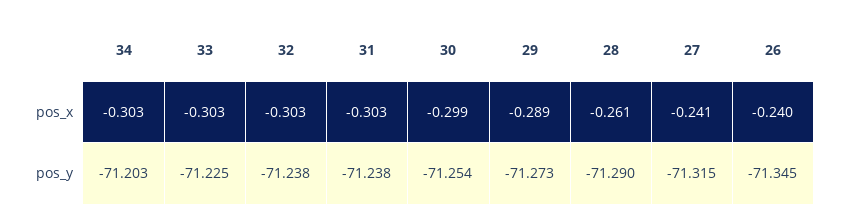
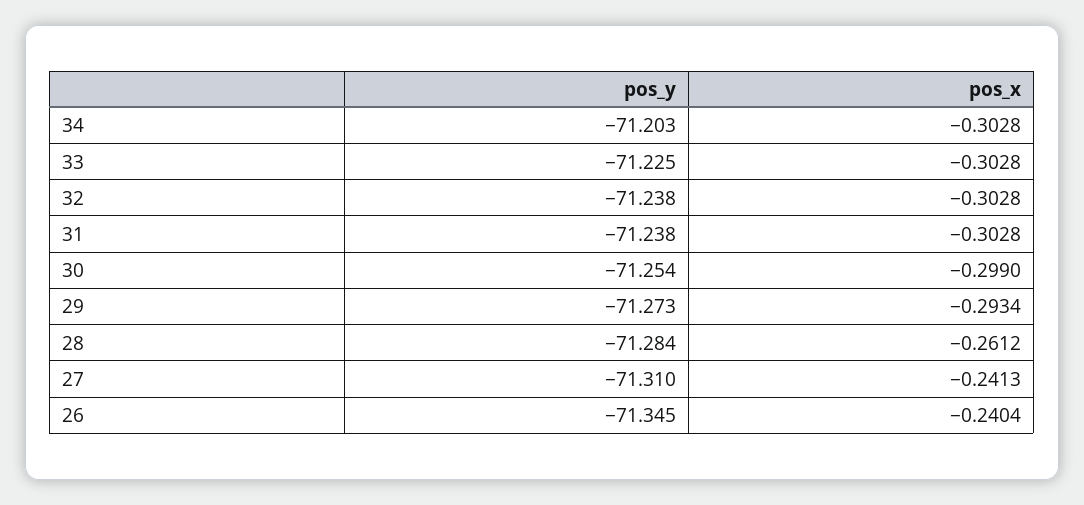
  {
    "34": {
      "pos_x": -0.3028,
      "pos_y": -71.203
    },
    "33": {
      "pos_x": -0.3028,
      "pos_y": -71.225
    },
    "32": {
      "pos_x": -0.3028,
      "pos_y": -71.238
    },
    "31": {
      "pos_x": -0.3028,
      "pos_y": -71.238
    },
    "30": {
      "pos_x": -0.299,
      "pos_y": -71.254
    },
    "29": {
-     "pos_x": -0.289,
+     "pos_x": -0.2934,
      "pos_y": -71.273
    },
    "28": {
      "pos_x": -0.2612,
-     "pos_y": -71.29
+     "pos_y": -71.284
    },
    "27": {
      "pos_x": -0.2413,
-     "pos_y": -71.315
+     "pos_y": -71.31
    },
    "26": {
      "pos_x": -0.2404,
      "pos_y": -71.345
    }
  }

